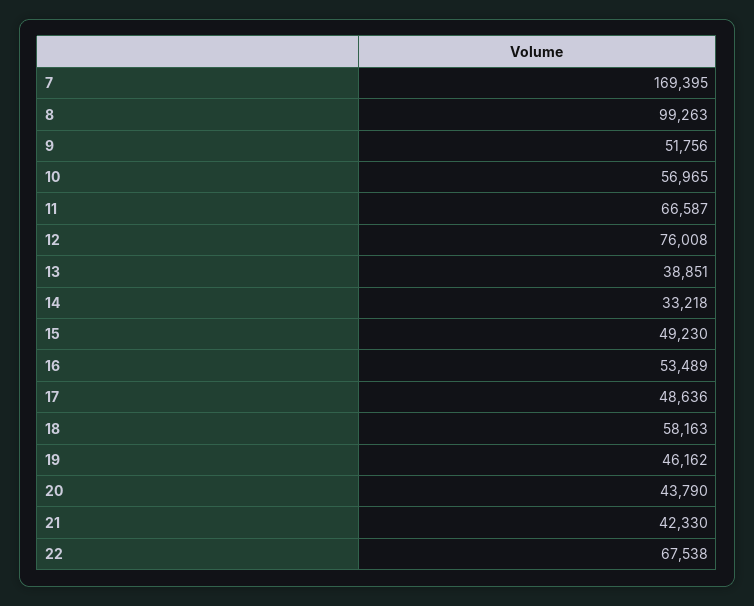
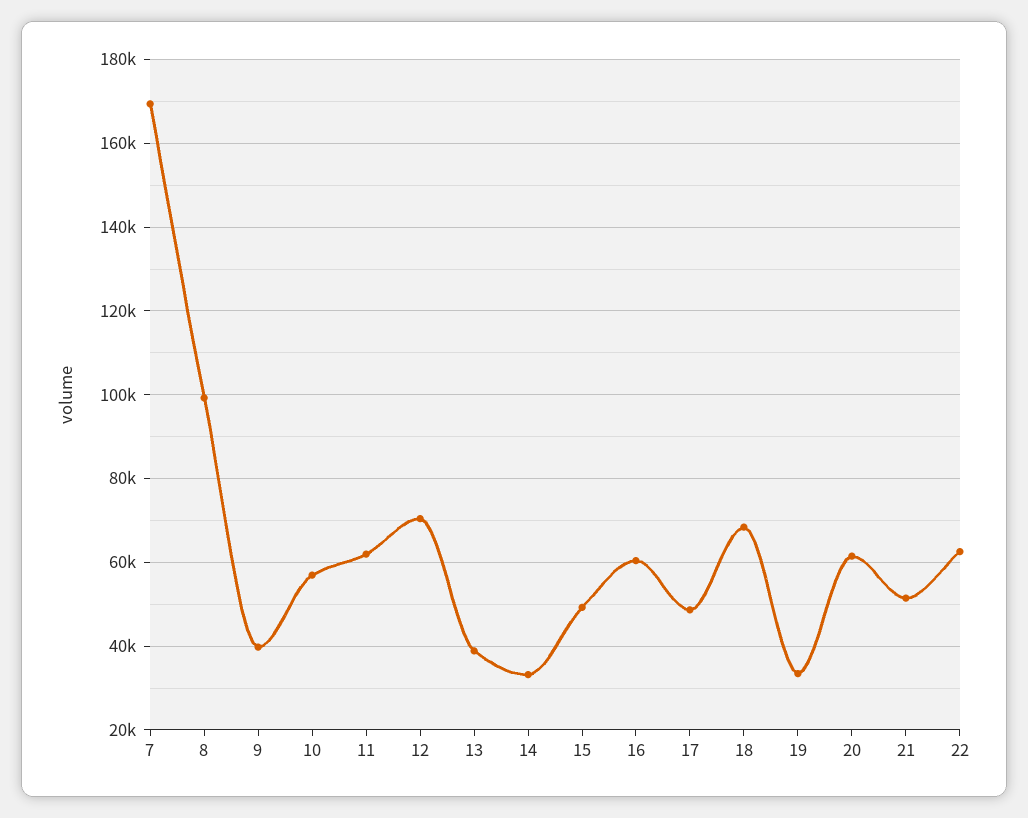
  {
    "7": 169395,
    "8": 99263,
-   "9": 51756,
+   "9": 40000,
    "10": 56965,
-   "11": 66587,
+   "11": 62000,
-   "12": 76008,
+   "12": 70000,
    "13": 38851,
    "14": 33218,
    "15": 49230,
-   "16": 53489,
+   "16": 60000,
    "17": 48636,
-   "18": 58163,
+   "18": 68000,
-   "19": 46162,
+   "19": 34000,
-   "20": 43790,
+   "20": 62000,
-   "21": 42330,
+   "21": 52000,
-   "22": 67538
+   "22": 62000
  }

